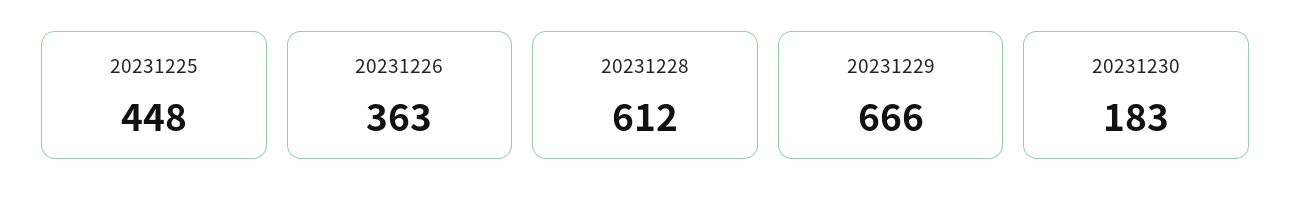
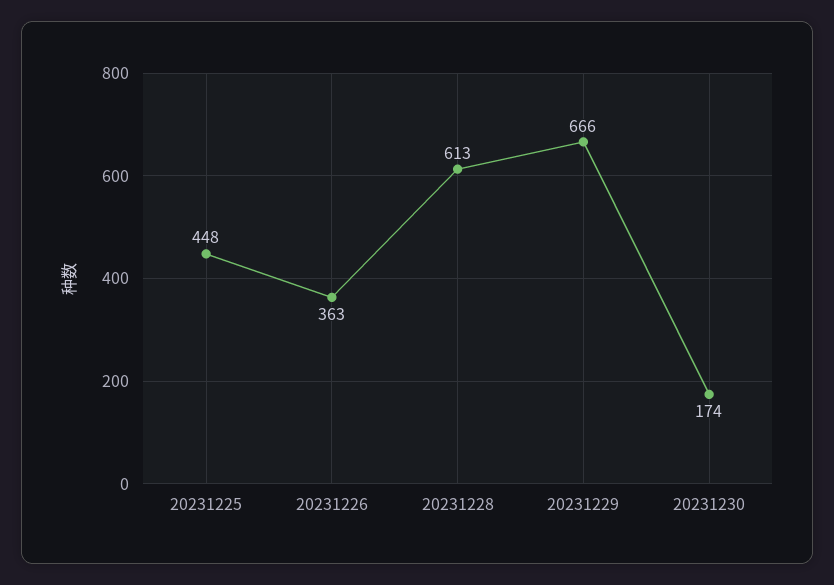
  {
    "20231225": 448,
    "20231226": 363,
-   "20231228": 612,
+   "20231228": 613,
    "20231229": 666,
-   "20231230": 183
+   "20231230": 174
  }

